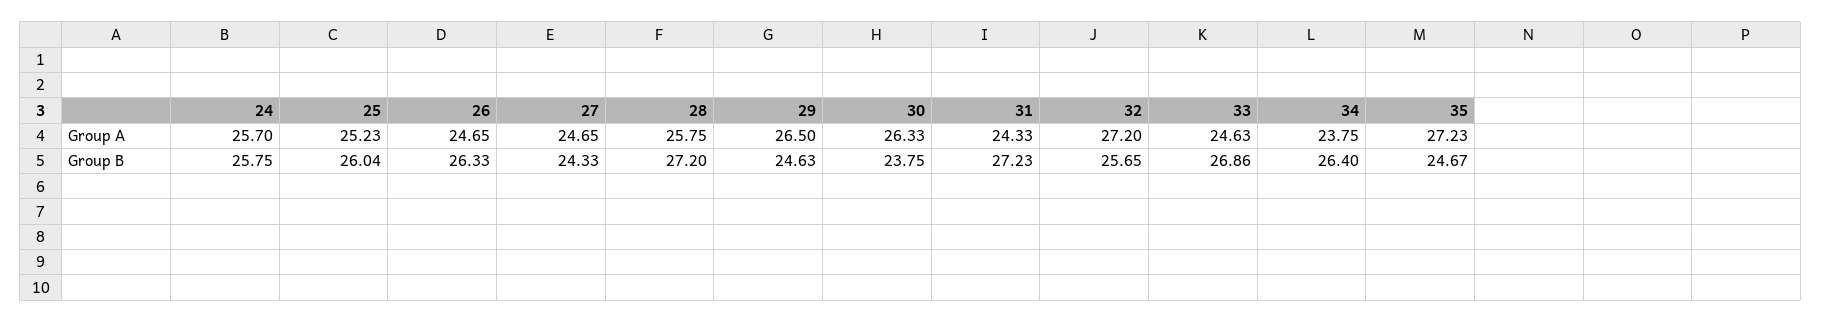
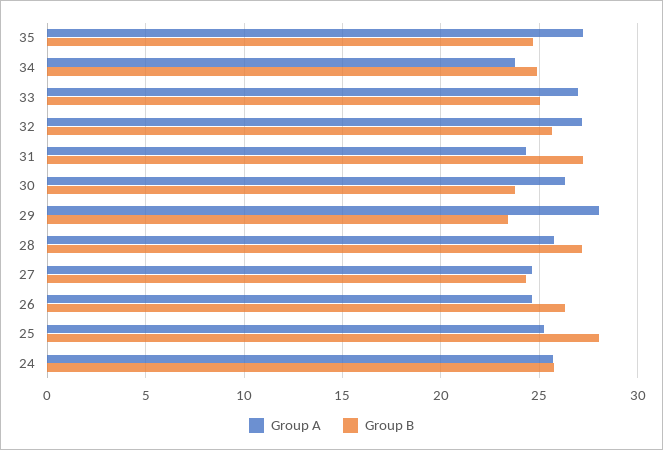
  {
    "Group A": {
      "24": 25.7,
      "25": 25.23,
      "26": 24.65,
      "27": 24.65,
      "28": 25.75,
-     "29": 26.5,
+     "29": 28,
      "30": 26.33,
      "31": 24.33,
      "32": 27.2,
-     "33": 24.63,
+     "33": 27,
      "34": 23.75,
      "35": 27.23
    },
    "Group B": {
      "24": 25.75,
-     "25": 26.04,
+     "25": 28,
      "26": 26.33,
      "27": 24.33,
      "28": 27.2,
-     "29": 24.63,
+     "29": 23.5,
      "30": 23.75,
      "31": 27.23,
      "32": 25.65,
-     "33": 26.86,
+     "33": 25,
-     "34": 26.4,
+     "34": 25,
      "35": 24.67
    }
  }

